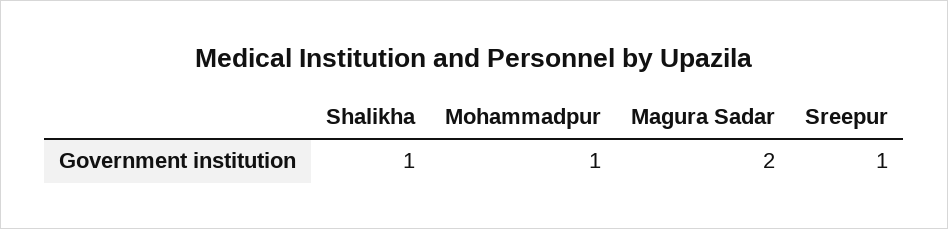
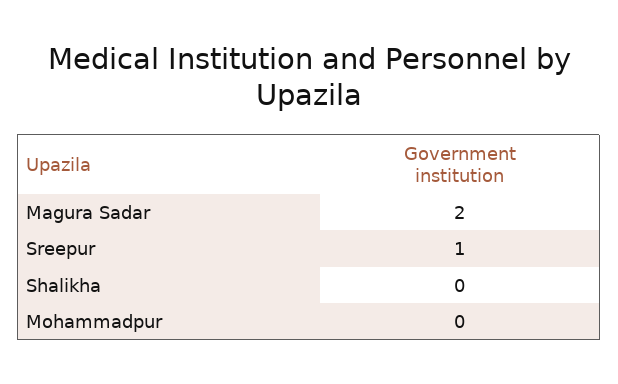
  {
-   "Shalikha": 1,
+   "Shalikha": 0,
-   "Mohammadpur": 1,
+   "Mohammadpur": 0,
    "Magura Sadar": 2,
    "Sreepur": 1
  }

